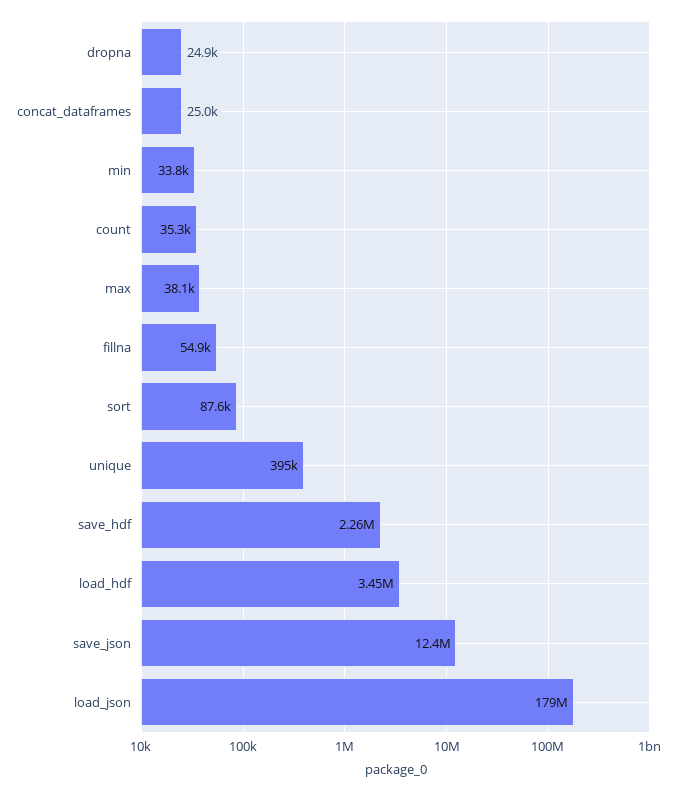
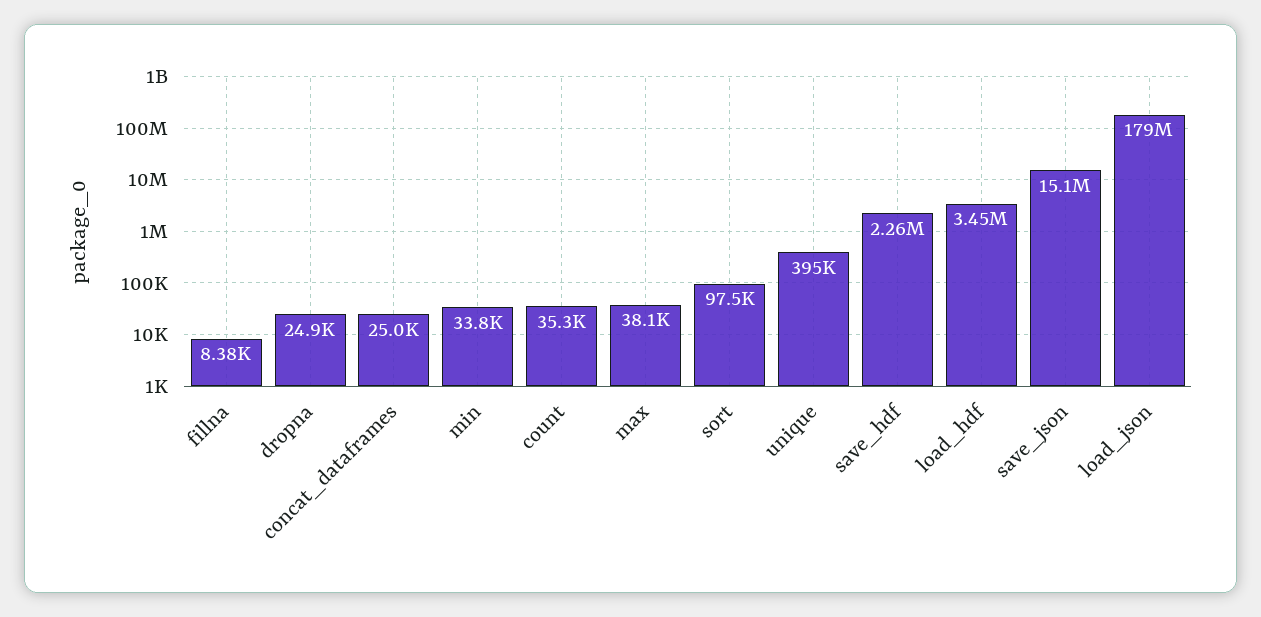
  {
    "dropna": 24900,
    "concat_dataframes": 25000,
    "min": 33800,
    "count": 35300,
    "max": 38100,
-   "fillna": 54900,
+   "fillna": 8380,
-   "sort": 87600,
+   "sort": 97500,
    "unique": 395000,
    "save_hdf": 2260000,
    "load_hdf": 3450000,
-   "save_json": 12400000,
+   "save_json": 15100000,
    "load_json": 179000000
  }

